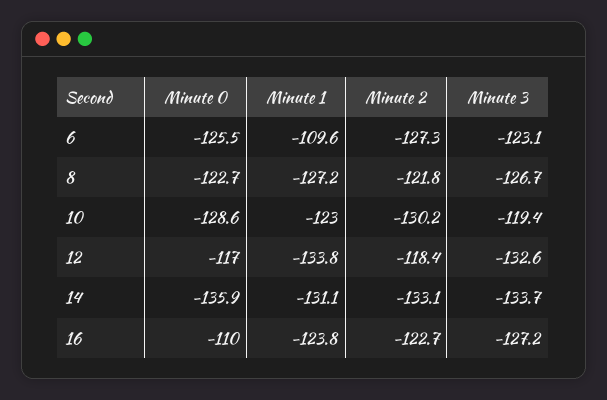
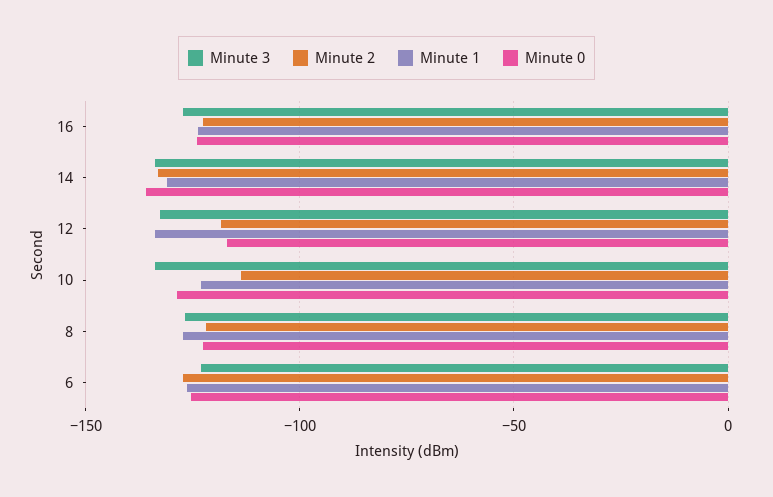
  {
    "Minute 0": {
      "6": -125.5,
      "8": -122.7,
      "10": -128.6,
      "12": -117,
      "14": -135.9,
-     "16": -110
+     "16": -125
    },
    "Minute 1": {
-     "6": -109.6,
+     "6": -125,
      "8": -127.2,
      "10": -123,
      "12": -133.8,
      "14": -131.1,
      "16": -123.8
    },
    "Minute 2": {
      "6": -127.3,
      "8": -121.8,
-     "10": -130.2,
+     "10": -115,
      "12": -118.4,
      "14": -133.1,
      "16": -122.7
    },
    "Minute 3": {
      "6": -123.1,
      "8": -126.7,
-     "10": -119.4,
+     "10": -135,
      "12": -132.6,
      "14": -133.7,
      "16": -127.2
    }
  }

